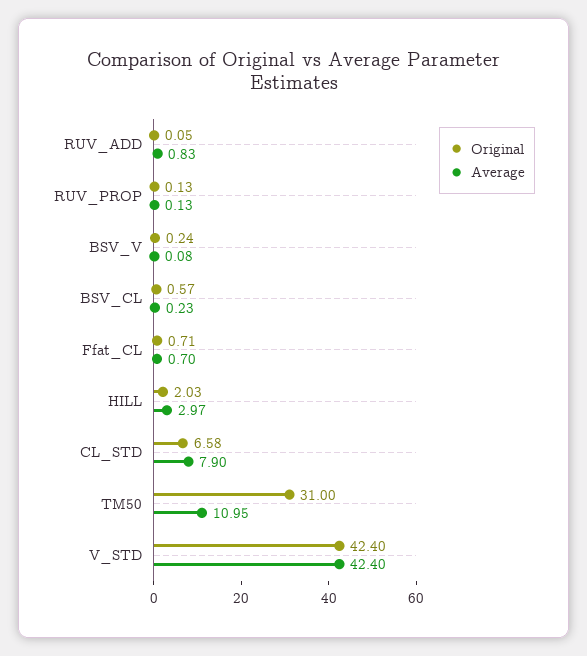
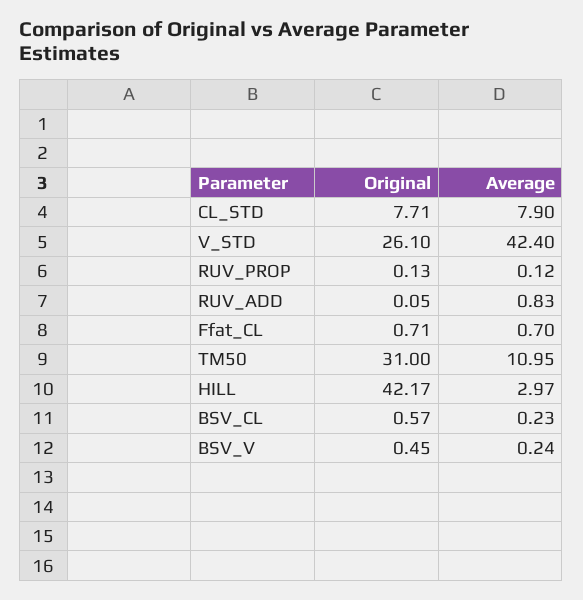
  {
    "Original": {
      "RUV_ADD": 0.05,
      "RUV_PROP": 0.13,
-     "BSV_V": 0.24,
+     "BSV_V": 0.45,
      "BSV_CL": 0.57,
      "Ffat_CL": 0.71,
-     "HILL": 2.03,
+     "HILL": 42.17,
-     "CL_STD": 6.58,
+     "CL_STD": 7.71,
      "TM50": 31,
-     "V_STD": 42.4
+     "V_STD": 26.1
    },
    "Average": {
      "RUV_ADD": 0.83,
-     "RUV_PROP": 0.13,
+     "RUV_PROP": 0.12,
-     "BSV_V": 0.08,
+     "BSV_V": 0.24,
      "BSV_CL": 0.23,
      "Ffat_CL": 0.7,
      "HILL": 2.97,
      "CL_STD": 7.9,
      "TM50": 10.95,
      "V_STD": 42.4
    }
  }

